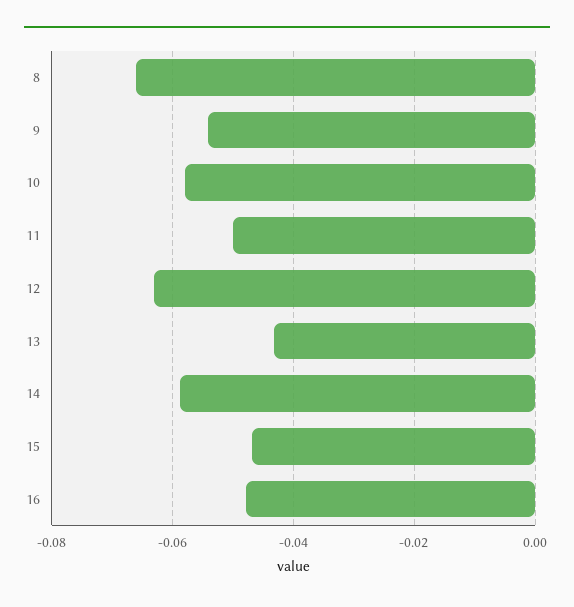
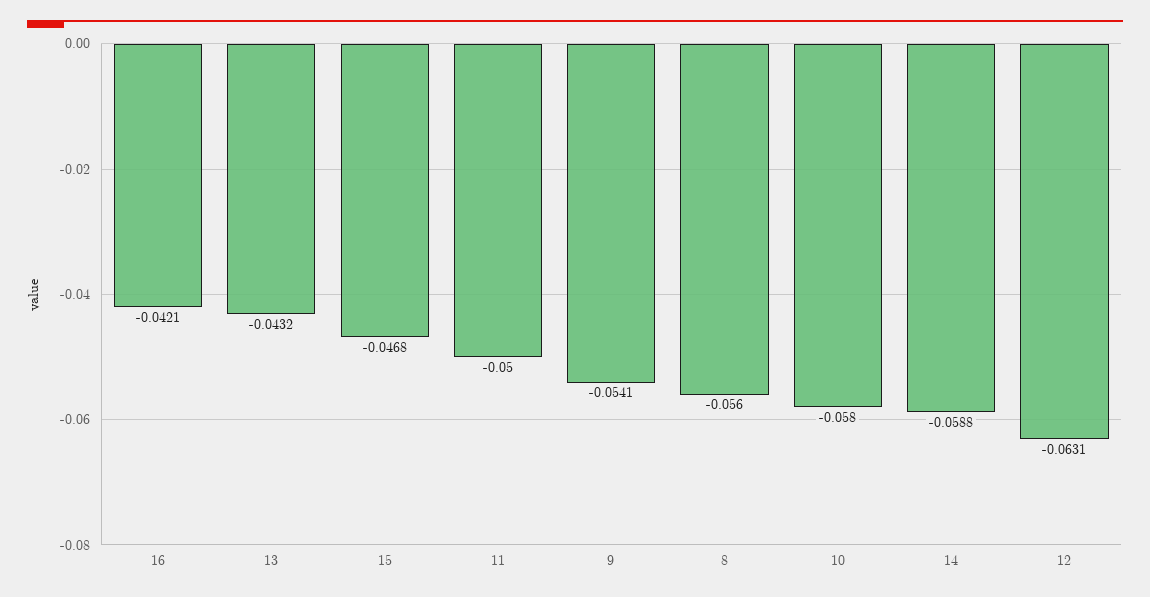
  {
-   "8": -0.066,
+   "8": -0.056,
    "9": -0.0541,
    "10": -0.058,
    "11": -0.05,
    "12": -0.0631,
    "13": -0.0432,
    "14": -0.0588,
    "15": -0.0468,
-   "16": -0.048
+   "16": -0.0421
  }

